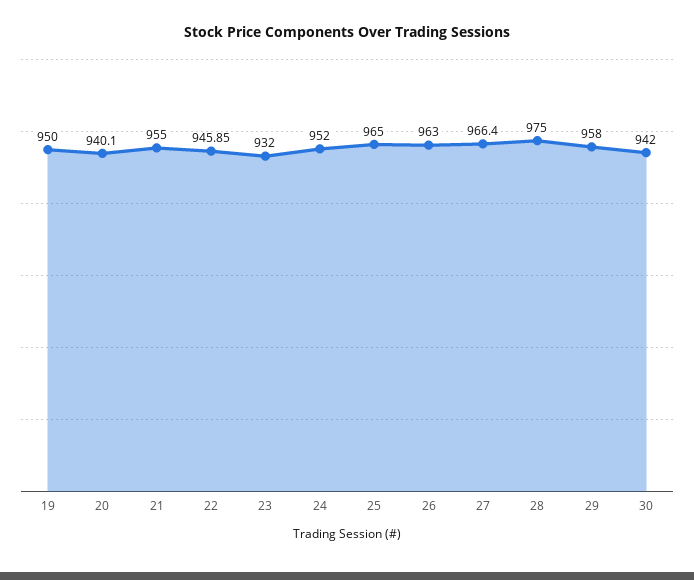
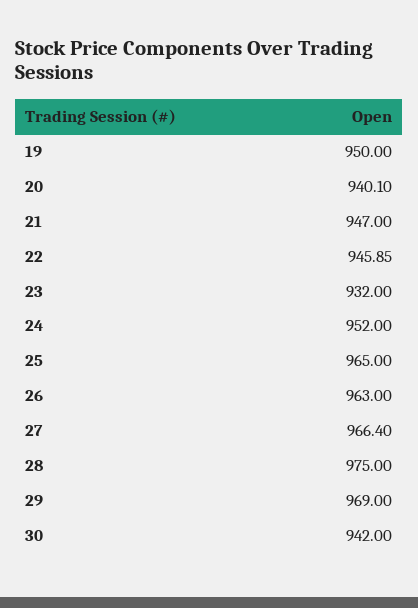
  {
    "19": 950,
    "20": 940.1,
-   "21": 955,
+   "21": 947,
    "22": 945.85,
    "23": 932,
    "24": 952,
    "25": 965,
    "26": 963,
    "27": 966.4,
    "28": 975,
-   "29": 958,
+   "29": 969,
    "30": 942
  }

